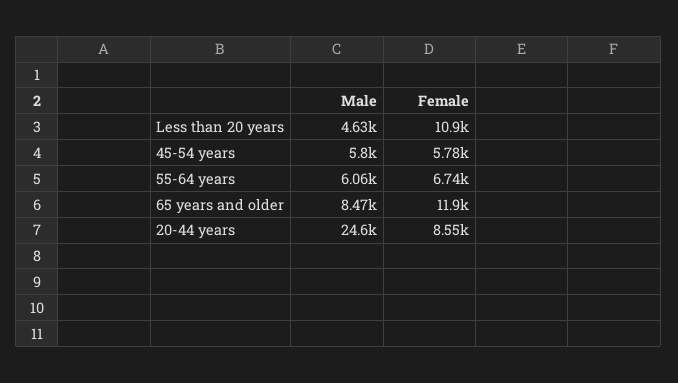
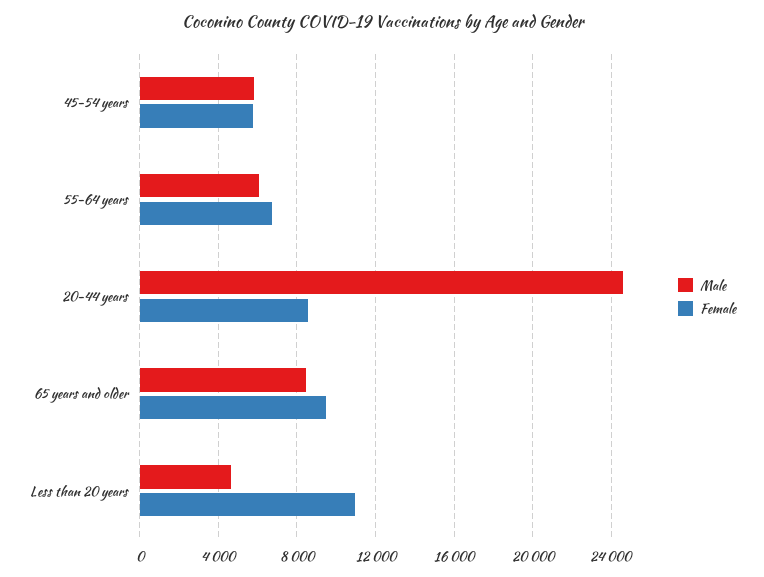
  {
    "Male": {
      "Less than 20 years": 4630,
      "45-54 years": 5800,
      "55-64 years": 6060,
      "65 years and older": 8470,
      "20-44 years": 24600
    },
    "Female": {
      "Less than 20 years": 10900,
      "45-54 years": 5780,
      "55-64 years": 6740,
-     "65 years and older": 11900,
+     "65 years and older": 9500,
      "20-44 years": 8550
    }
  }

